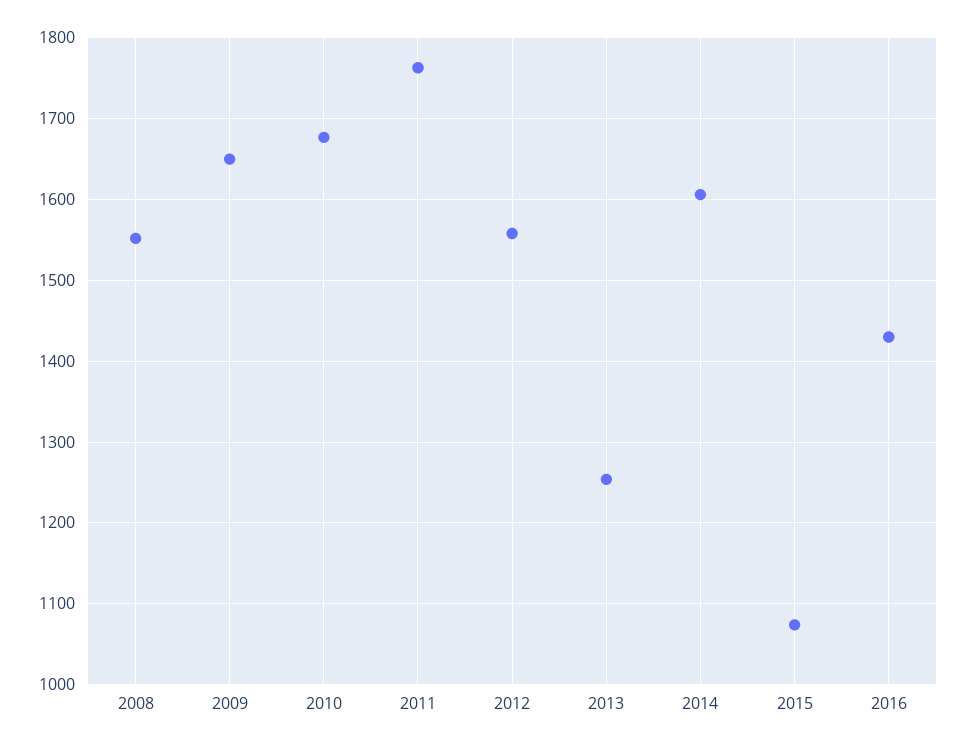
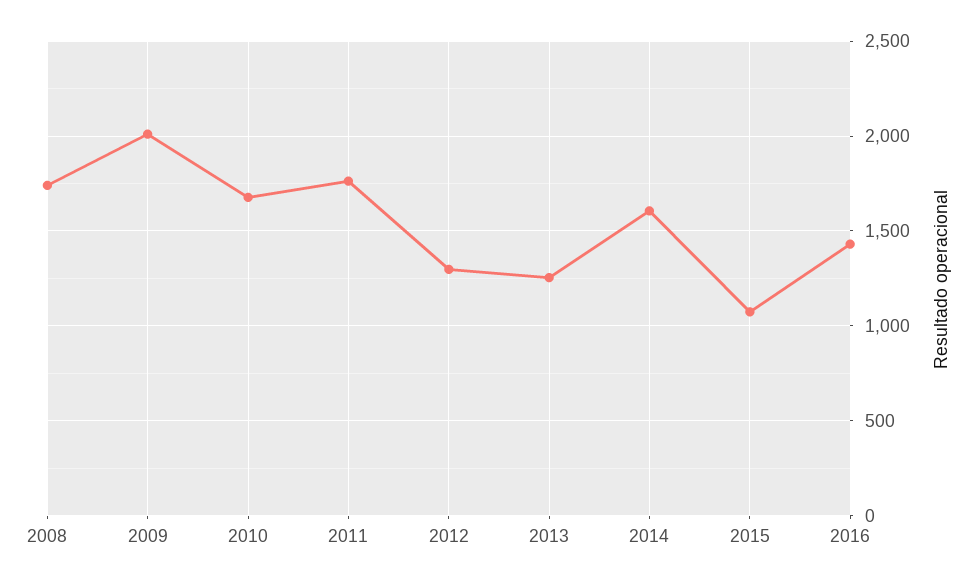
  {
-   "2008": 1550,
+   "2008": 1750,
-   "2009": 1650,
+   "2009": 2000,
    "2010": 1680,
    "2011": 1760,
-   "2012": 1560,
+   "2012": 1300,
    "2013": 1250,
    "2014": 1610,
    "2015": 1070,
    "2016": 1430
  }

